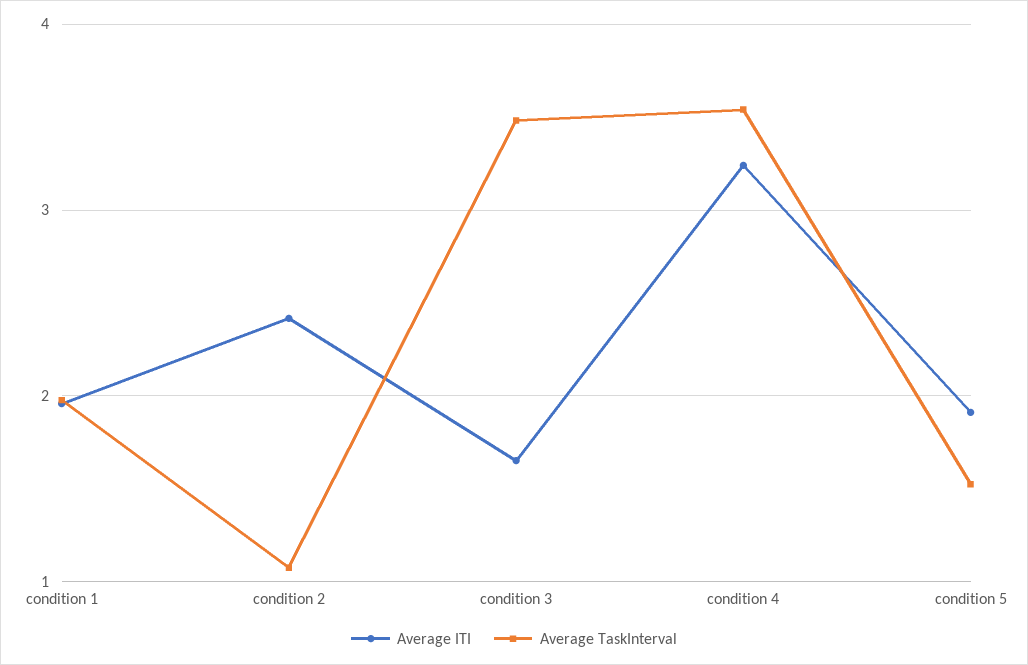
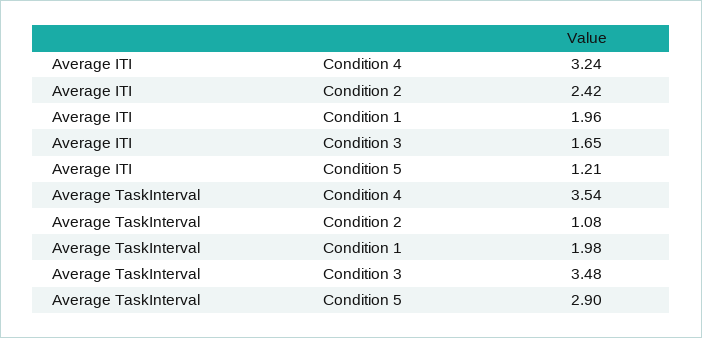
  {
    "Average ITI": {
      "condition 1": 1.96,
      "condition 2": 2.42,
      "condition 3": 1.65,
      "condition 4": 3.24,
-     "condition 5": 1.9
+     "condition 5": 1.21
    },
    "Average TaskInterval": {
      "condition 1": 1.98,
      "condition 2": 1.08,
      "condition 3": 3.48,
      "condition 4": 3.54,
-     "condition 5": 1.5
+     "condition 5": 2.9
    }
  }

